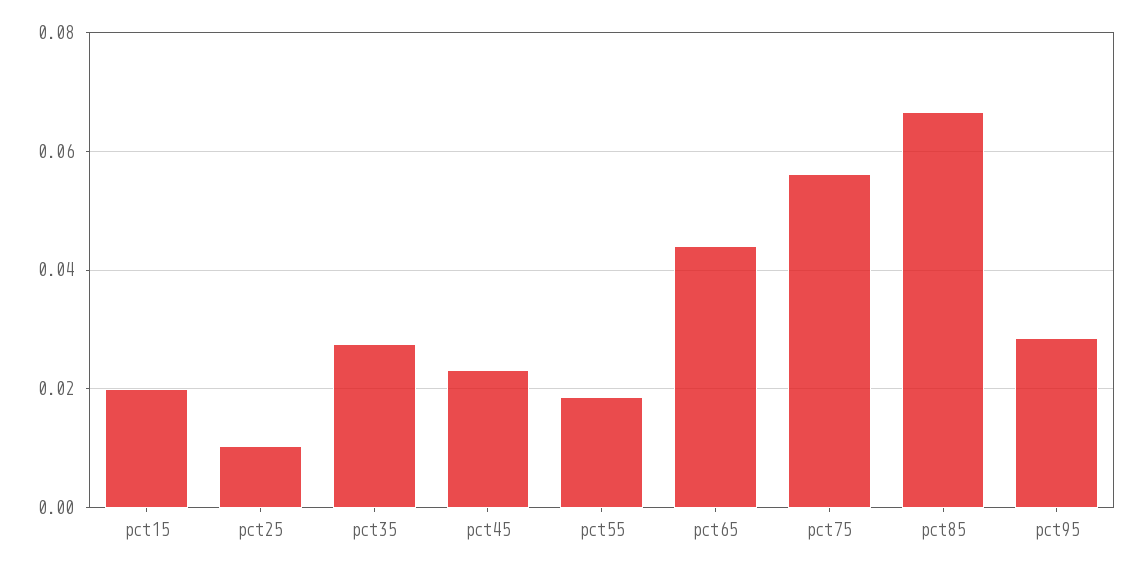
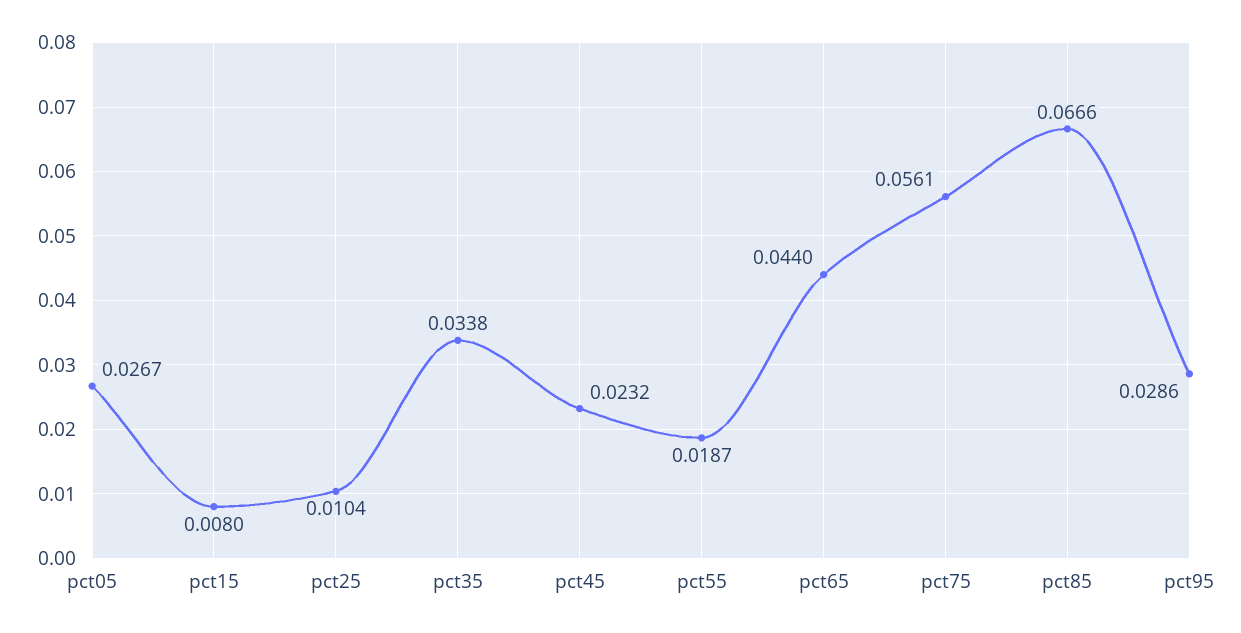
  {
-   "pct15": 0.02,
+   "pct15": 0.008,
    "pct25": 0.0104,
-   "pct35": 0.028,
+   "pct35": 0.0338,
    "pct45": 0.0232,
    "pct55": 0.0187,
    "pct65": 0.044,
    "pct75": 0.0561,
    "pct85": 0.0666,
-   "pct95": 0.0286
+   "pct95": 0.0286,
+   "pct05": 0.0267
  }

